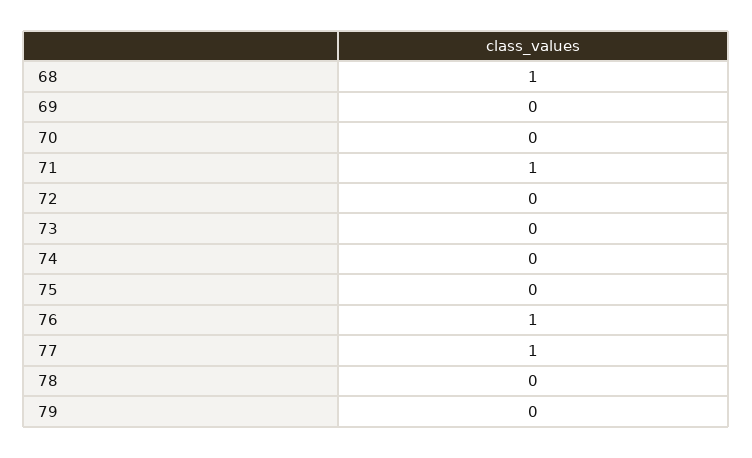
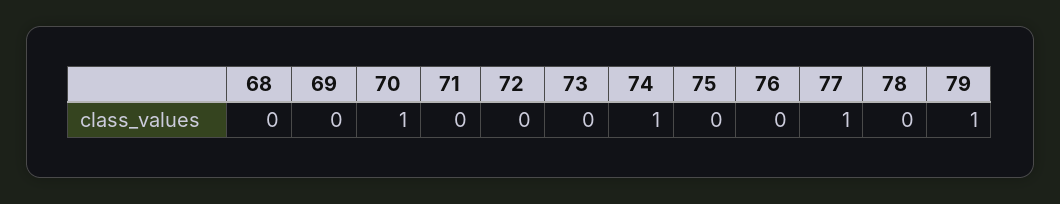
  {
-   "68": 1,
+   "68": 0,
    "69": 0,
-   "70": 0,
+   "70": 1,
-   "71": 1,
+   "71": 0,
    "72": 0,
    "73": 0,
-   "74": 0,
+   "74": 1,
    "75": 0,
-   "76": 1,
+   "76": 0,
    "77": 1,
    "78": 0,
-   "79": 0
+   "79": 1
  }

